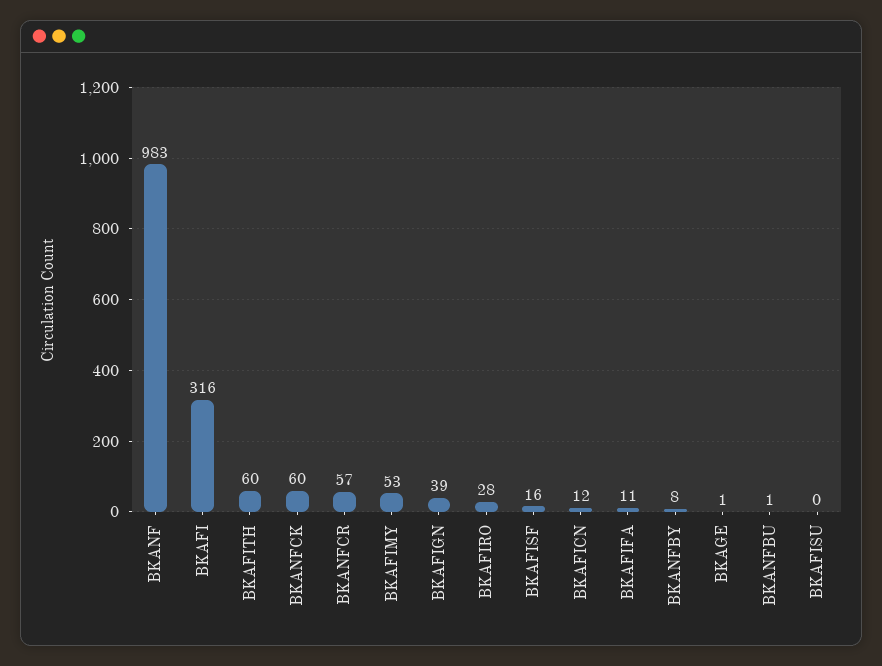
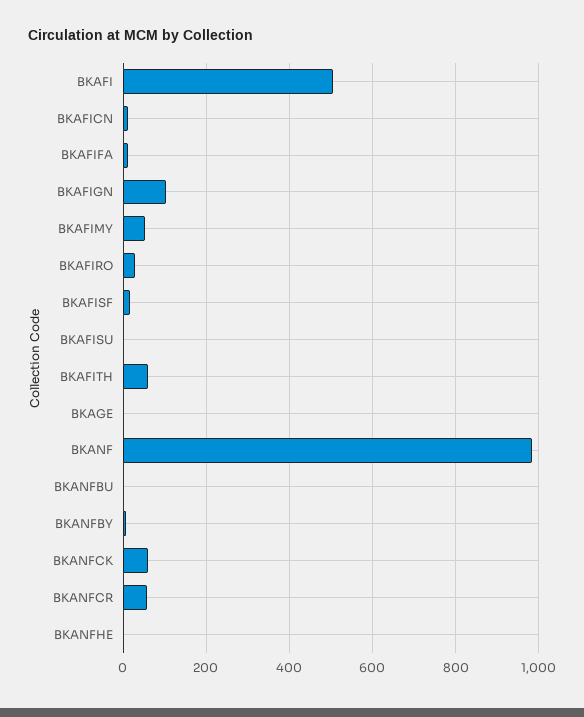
  {
    "BKANF": 983,
-   "BKAFI": 316,
+   "BKAFI": 500,
    "BKAFITH": 60,
    "BKANFCK": 60,
    "BKANFCR": 57,
    "BKAFIMY": 53,
-   "BKAFIGN": 39,
+   "BKAFIGN": 100,
    "BKAFIRO": 28,
    "BKAFISF": 16,
    "BKAFICN": 12,
    "BKAFIFA": 11,
    "BKANFBY": 8,
    "BKAGE": 1,
    "BKANFBU": 1,
-   "BKAFISU": 0
+   "BKAFISU": 0,
+   "BKANFHE": 0
  }

